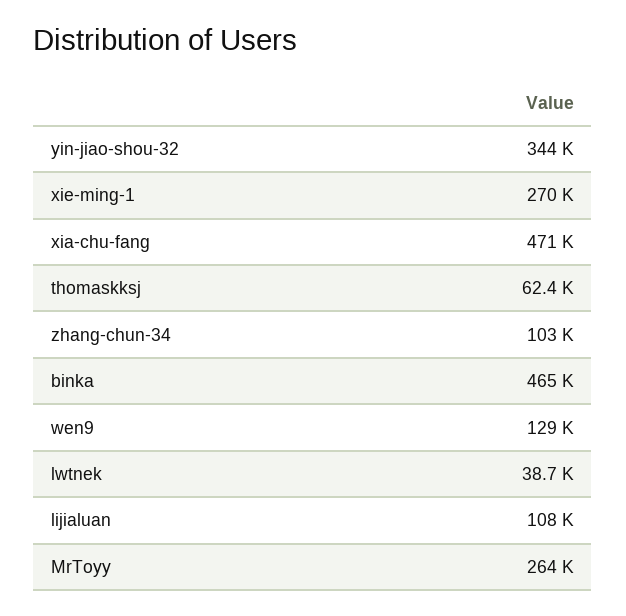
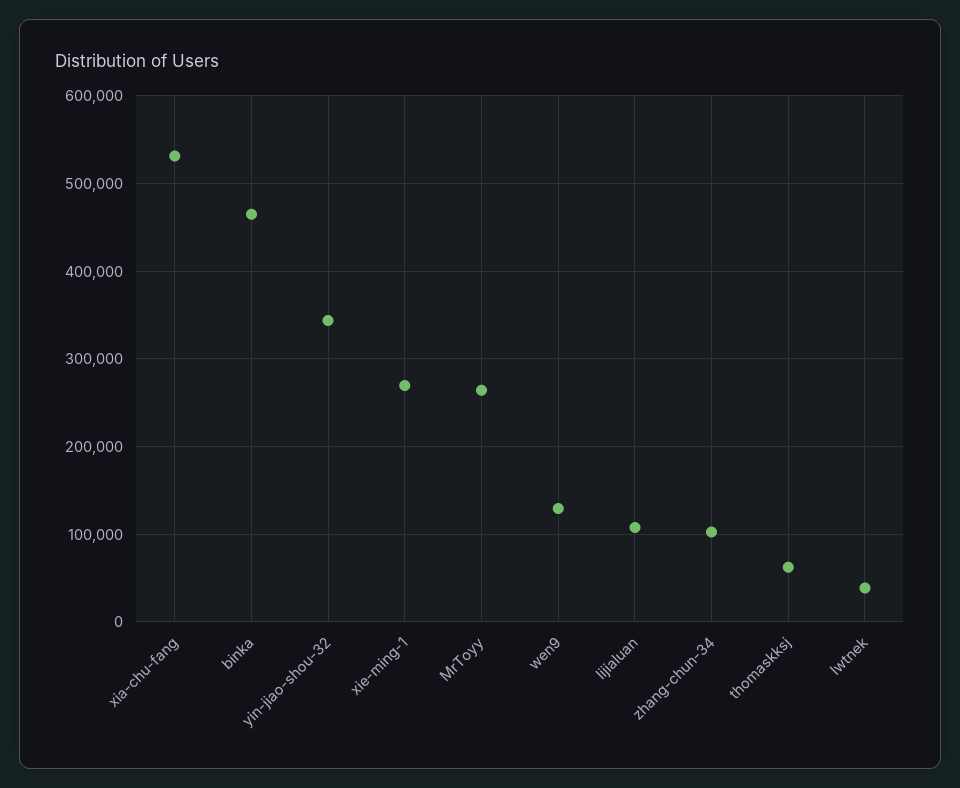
  {
    "yin-jiao-shou-32": 344000,
    "xie-ming-1": 270000,
-   "xia-chu-fang": 471000,
+   "xia-chu-fang": 530000,
    "thomaskksj": 62400,
    "zhang-chun-34": 103000,
    "binka": 465000,
    "wen9": 129000,
    "lwtnek": 38700,
    "lijialuan": 108000,
    "MrToyy": 264000
  }

